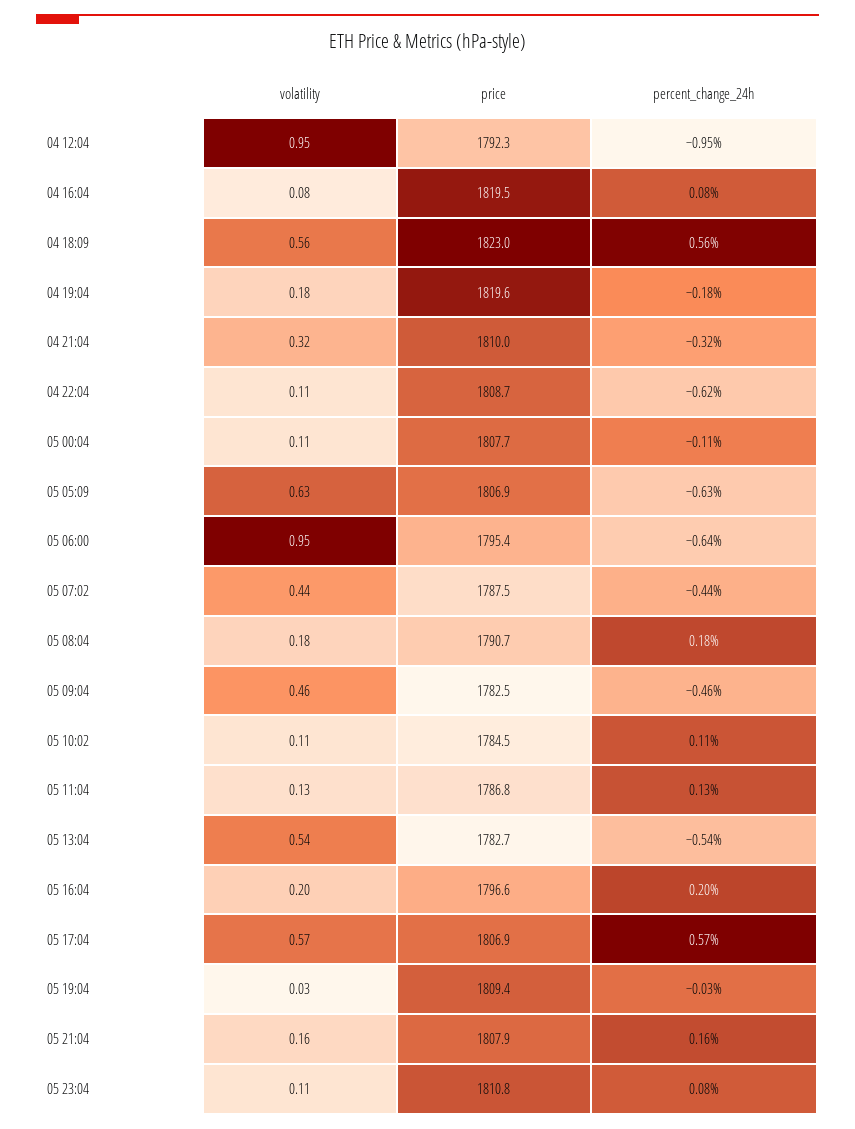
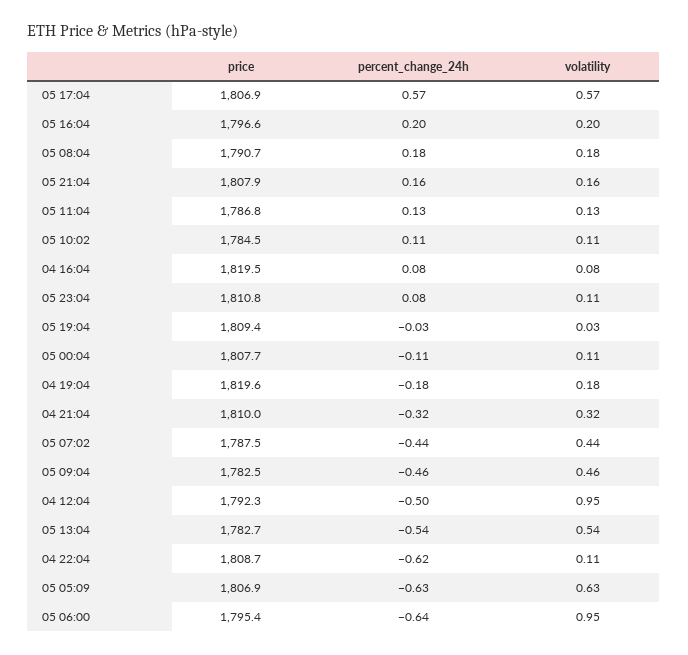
  {
    "volatility": {
      "04 12:04": 0.95,
      "04 16:04": 0.08,
-     "04 18:09": 0.56,
      "04 19:04": 0.18,
      "04 21:04": 0.32,
      "04 22:04": 0.11,
      "05 00:04": 0.11,
      "05 05:09": 0.63,
      "05 06:00": 0.95,
      "05 07:02": 0.44,
      "05 08:04": 0.18,
      "05 09:04": 0.46,
      "05 10:02": 0.11,
      "05 11:04": 0.13,
      "05 13:04": 0.54,
      "05 16:04": 0.2,
      "05 17:04": 0.57,
      "05 19:04": 0.03,
      "05 21:04": 0.16,
      "05 23:04": 0.11
    },
    "price": {
      "04 12:04": 1792.3,
      "04 16:04": 1819.5,
-     "04 18:09": 1823,
      "04 19:04": 1819.6,
      "04 21:04": 1810,
      "04 22:04": 1808.7,
      "05 00:04": 1807.7,
      "05 05:09": 1806.9,
      "05 06:00": 1795.4,
      "05 07:02": 1787.5,
      "05 08:04": 1790.7,
      "05 09:04": 1782.5,
      "05 10:02": 1784.5,
      "05 11:04": 1786.8,
      "05 13:04": 1782.7,
      "05 16:04": 1796.6,
      "05 17:04": 1806.9,
      "05 19:04": 1809.4,
      "05 21:04": 1807.9,
      "05 23:04": 1810.8
    },
    "percent_change_24h": {
-     "04 12:04": -0.95,
+     "04 12:04": -0.5,
      "04 16:04": 0.08,
-     "04 18:09": 0.56,
      "04 19:04": -0.18,
      "04 21:04": -0.32,
      "04 22:04": -0.62,
      "05 00:04": -0.11,
      "05 05:09": -0.63,
      "05 06:00": -0.64,
      "05 07:02": -0.44,
      "05 08:04": 0.18,
      "05 09:04": -0.46,
      "05 10:02": 0.11,
      "05 11:04": 0.13,
      "05 13:04": -0.54,
      "05 16:04": 0.2,
      "05 17:04": 0.57,
      "05 19:04": -0.03,
      "05 21:04": 0.16,
      "05 23:04": 0.08
    }
  }

